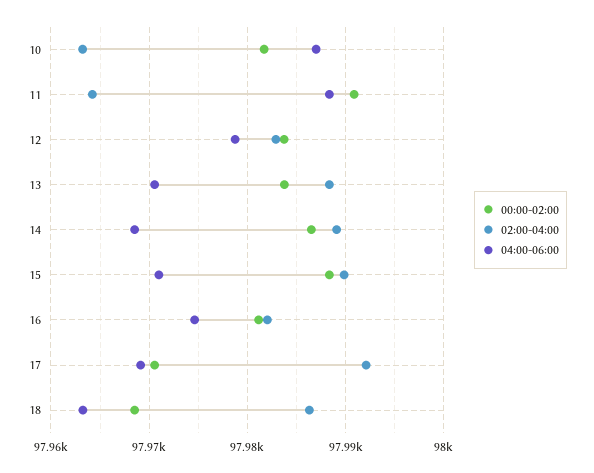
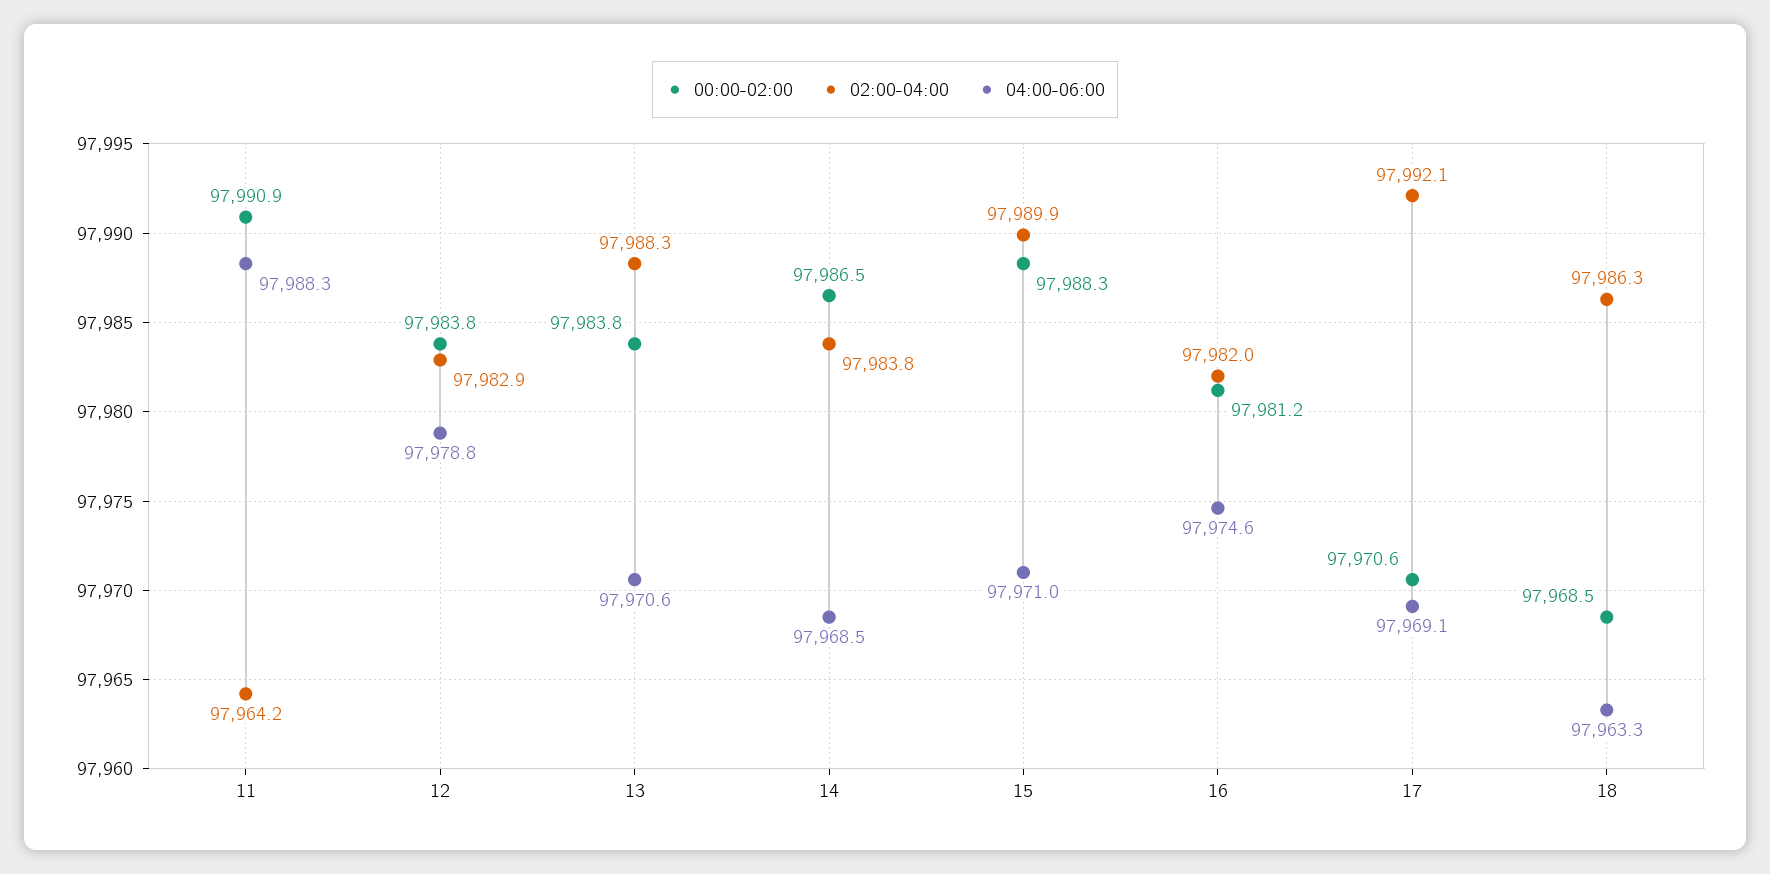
  {
    "00:00-02:00": {
-     "10": 97982,
      "11": 97990.9,
      "12": 97983.8,
      "13": 97983.8,
      "14": 97986.5,
      "15": 97988.3,
      "16": 97981.2,
      "17": 97970.6,
      "18": 97968.5
    },
    "02:00-04:00": {
-     "10": 97963,
      "11": 97964.2,
      "12": 97982.9,
      "13": 97988.3,
-     "14": 97989,
+     "14": 97983.8,
      "15": 97989.9,
      "16": 97982,
      "17": 97992.1,
      "18": 97986.3
    },
    "04:00-06:00": {
-     "10": 97987,
      "11": 97988.3,
      "12": 97978.8,
      "13": 97970.6,
      "14": 97968.5,
      "15": 97971,
      "16": 97974.6,
      "17": 97969.1,
      "18": 97963.3
    }
  }

